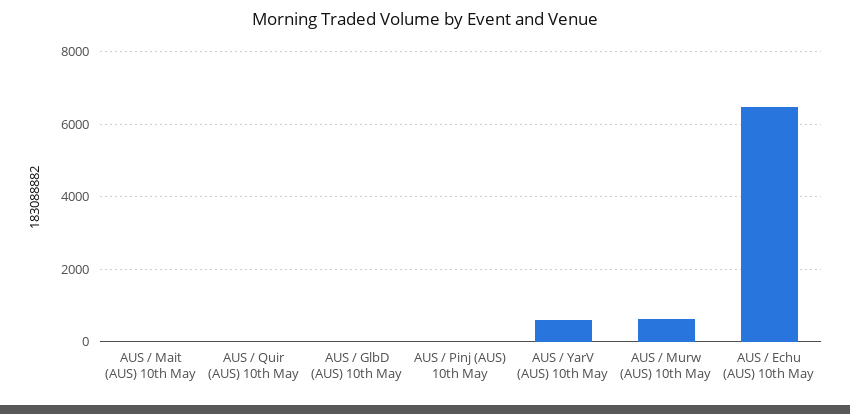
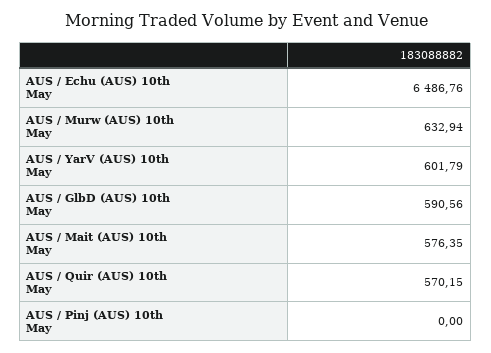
  {
-   "AUS / Mait (AUS) 10th May": 0,
+   "AUS / Mait (AUS) 10th May": 576.35,
-   "AUS / Quir (AUS) 10th May": 0,
+   "AUS / Quir (AUS) 10th May": 570.15,
-   "AUS / GlbD (AUS) 10th May": 0,
+   "AUS / GlbD (AUS) 10th May": 590.56,
    "AUS / Pinj (AUS) 10th May": 0,
    "AUS / YarV (AUS) 10th May": 601.79,
    "AUS / Murw (AUS) 10th May": 632.94,
    "AUS / Echu (AUS) 10th May": 6486.76
  }

